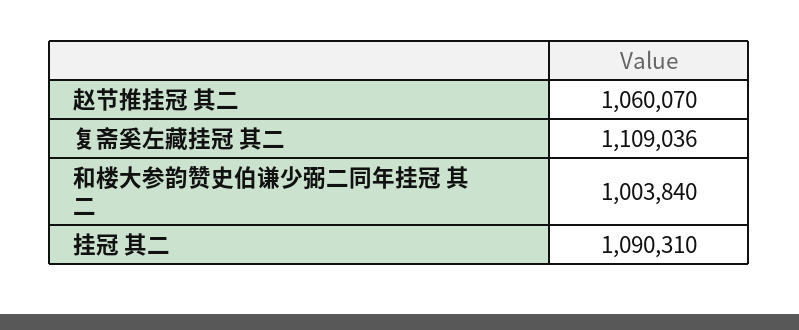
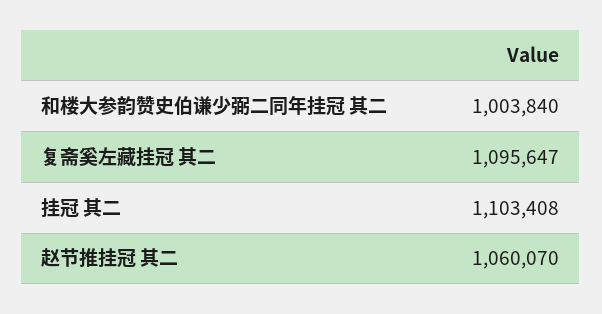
  {
    "赵节推挂冠 其二": 1060070,
-   "复斋奚左藏挂冠 其二": 1109036,
+   "复斋奚左藏挂冠 其二": 1095647,
    "和楼大参韵赞史伯谦少弼二同年挂冠 其二": 1003840,
-   "挂冠 其二": 1090310
+   "挂冠 其二": 1103408
  }

